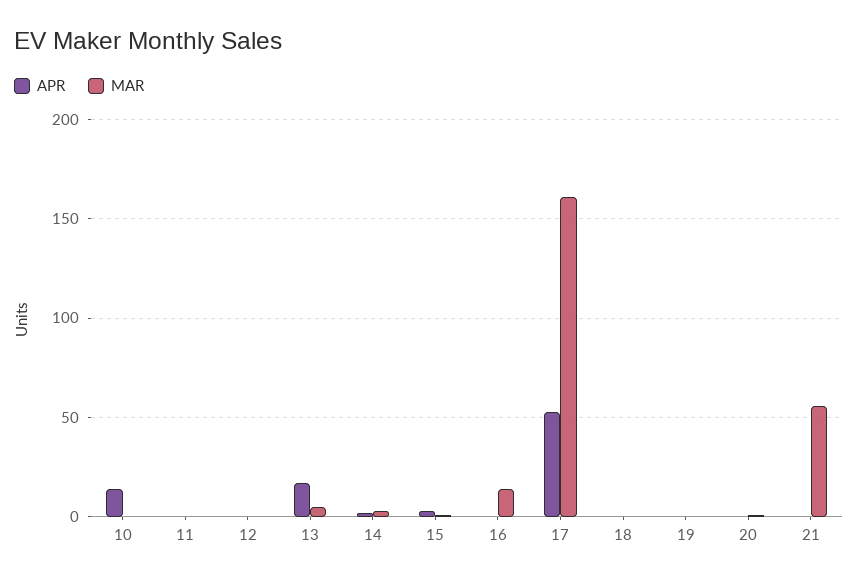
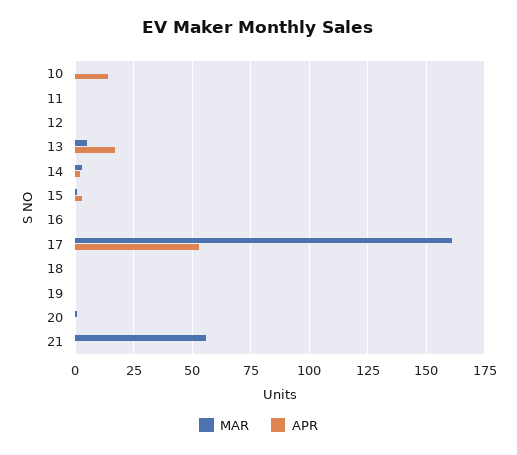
  {
    "APR": {
      "10": 15,
      "11": 0,
      "12": 0,
      "13": 15,
      "14": 0,
      "15": 5,
      "16": 0,
      "17": 55,
      "18": 0,
      "19": 0,
      "20": 0,
      "21": 0
    },
    "MAR": {
      "10": 0,
      "11": 0,
      "12": 0,
      "13": 5,
      "14": 5,
      "15": 0,
-     "16": 15,
+     "16": 0,
      "17": 160,
      "18": 0,
      "19": 0,
      "20": 0,
      "21": 55
    }
  }

